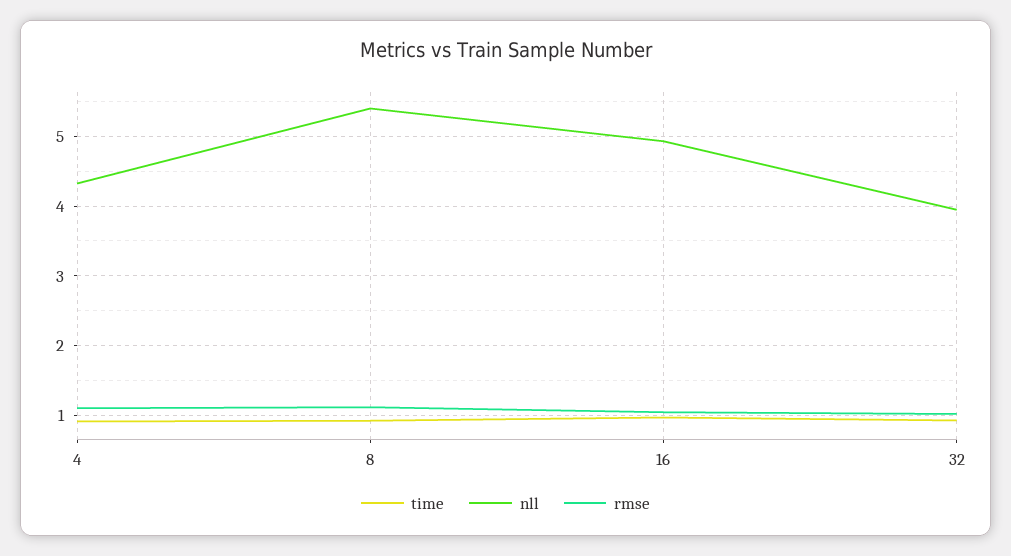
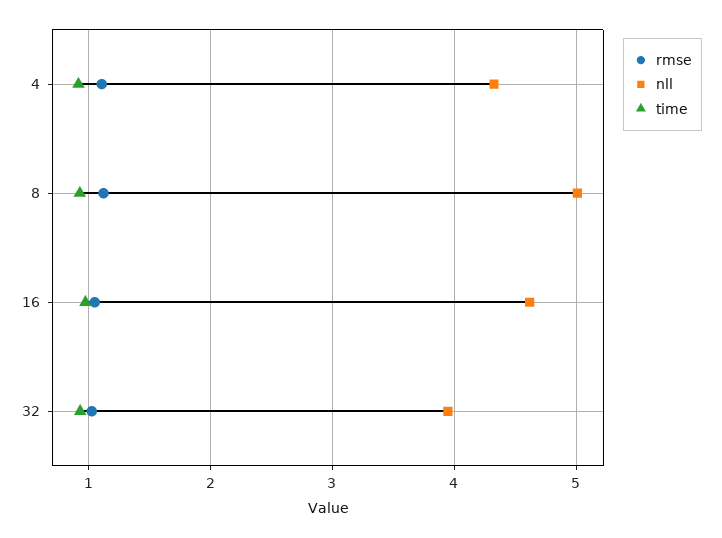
  {
    "time": {
      "4": 0.9,
      "8": 0.9,
      "16": 1,
      "32": 0.9
    },
    "nll": {
      "4": 4.3,
-     "8": 5.4,
+     "8": 5,
-     "16": 4.9,
+     "16": 4.6,
      "32": 3.9
    },
    "rmse": {
      "4": 1.1,
      "8": 1.1,
      "16": 1.1,
      "32": 1
    }
  }

